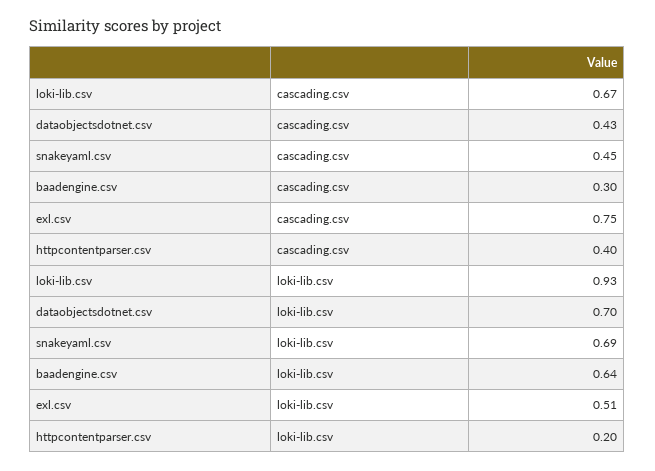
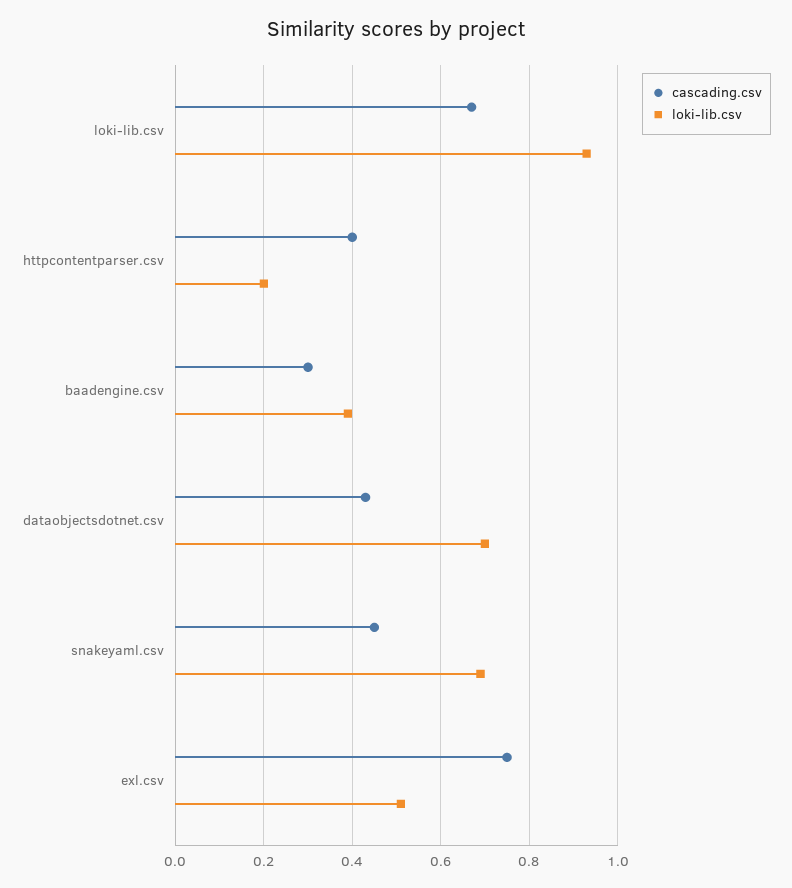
  {
    "cascading.csv": {
      "loki-lib.csv": 0.67,
      "dataobjectsdotnet.csv": 0.43,
      "snakeyaml.csv": 0.45,
      "baadengine.csv": 0.3,
      "exl.csv": 0.75,
      "httpcontentparser.csv": 0.4
    },
    "loki-lib.csv": {
      "loki-lib.csv": 0.93,
      "dataobjectsdotnet.csv": 0.7,
      "snakeyaml.csv": 0.69,
-     "baadengine.csv": 0.64,
+     "baadengine.csv": 0.4,
      "exl.csv": 0.51,
      "httpcontentparser.csv": 0.2
    }
  }

